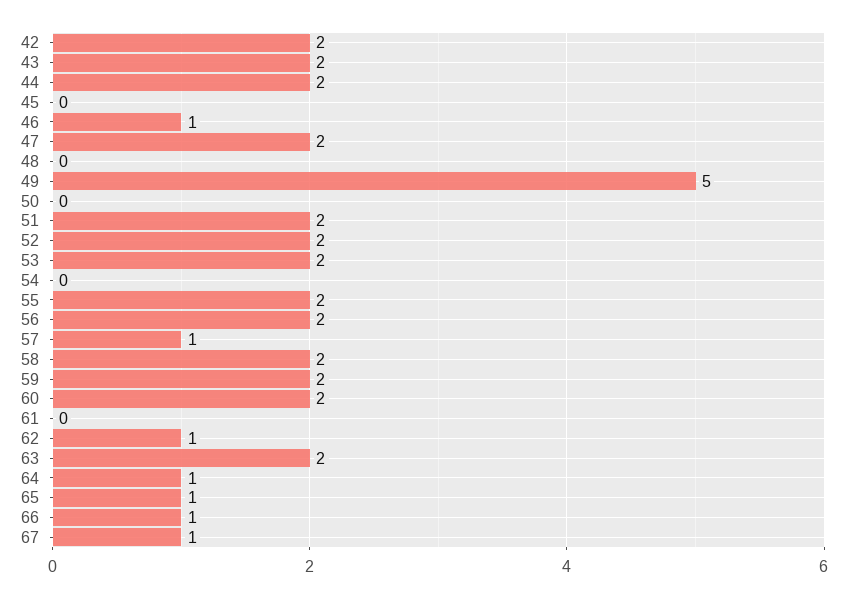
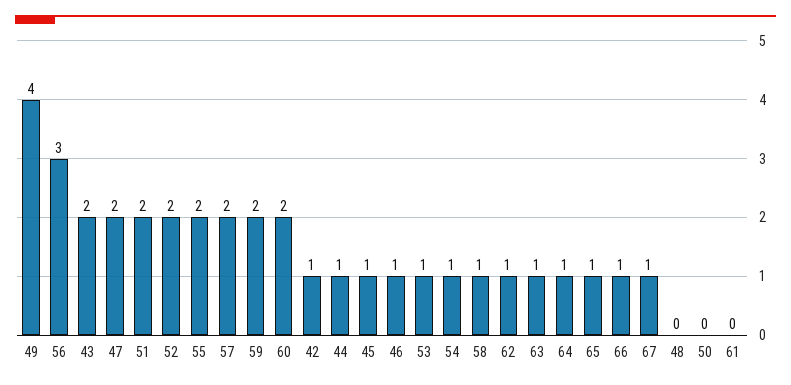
  {
-   "42": 2,
+   "42": 1,
    "43": 2,
-   "44": 2,
+   "44": 1,
-   "45": 0,
+   "45": 1,
    "46": 1,
    "47": 2,
    "48": 0,
-   "49": 5,
+   "49": 4,
    "50": 0,
    "51": 2,
    "52": 2,
-   "53": 2,
+   "53": 1,
-   "54": 0,
+   "54": 1,
    "55": 2,
-   "56": 2,
+   "56": 3,
-   "57": 1,
+   "57": 2,
-   "58": 2,
+   "58": 1,
    "59": 2,
    "60": 2,
    "61": 0,
    "62": 1,
-   "63": 2,
+   "63": 1,
    "64": 1,
    "65": 1,
    "66": 1,
    "67": 1
  }

